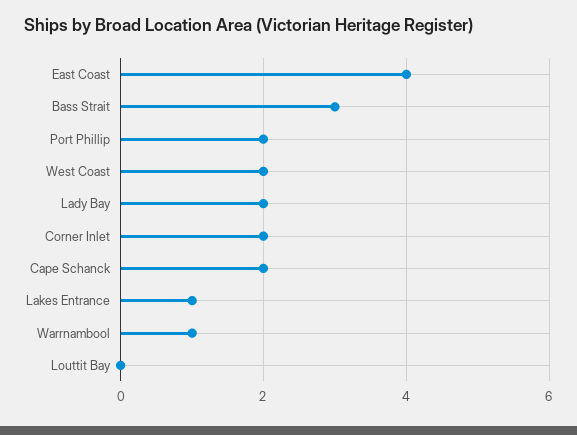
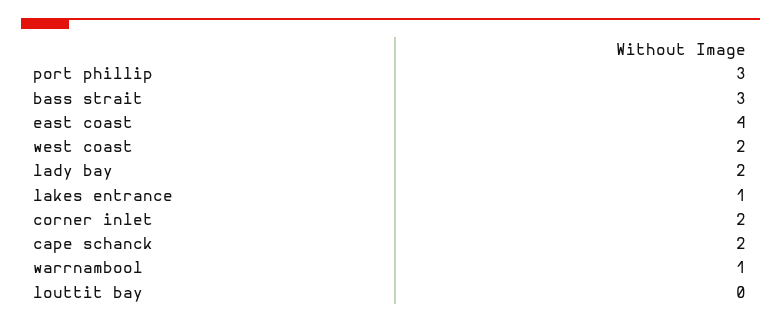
  {
    "East Coast": 4,
    "Bass Strait": 3,
-   "Port Phillip": 2,
+   "Port Phillip": 3,
    "West Coast": 2,
    "Lady Bay": 2,
    "Corner Inlet": 2,
    "Cape Schanck": 2,
    "Lakes Entrance": 1,
    "Warrnambool": 1,
    "Louttit Bay": 0
  }

